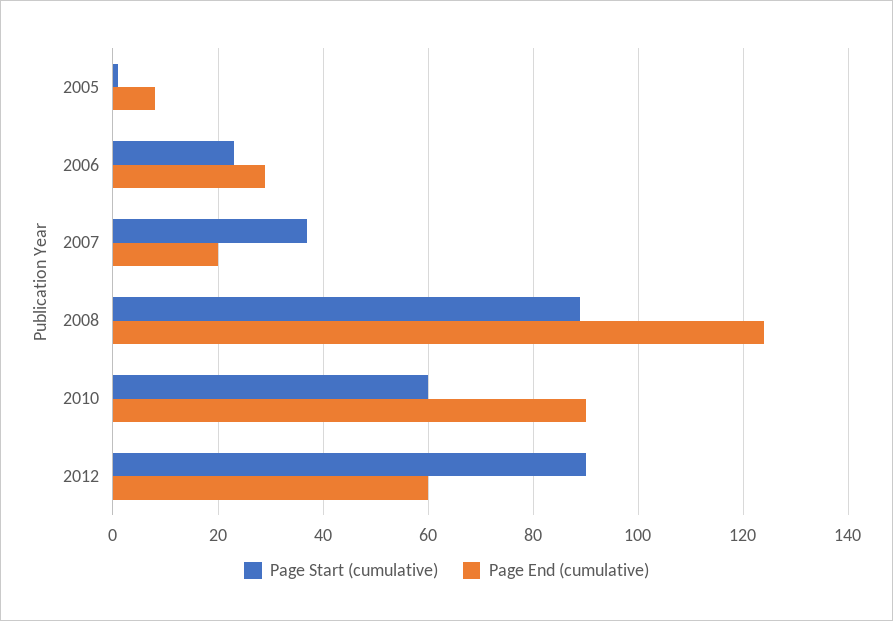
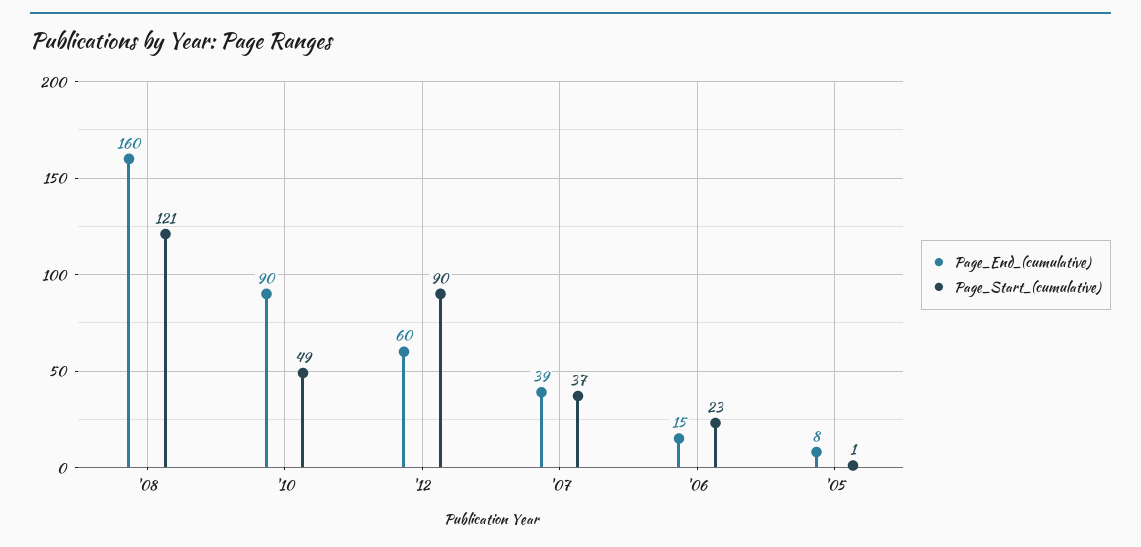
  {
    "Page Start (cumulative)": {
      "2005": 1,
      "2006": 23,
      "2007": 37,
-     "2008": 90,
+     "2008": 121,
-     "2010": 60,
+     "2010": 49,
      "2012": 90
    },
    "Page End (cumulative)": {
      "2005": 8,
-     "2006": 30,
+     "2006": 15,
-     "2007": 20,
+     "2007": 39,
-     "2008": 125,
+     "2008": 160,
      "2010": 90,
      "2012": 60
    }
  }

